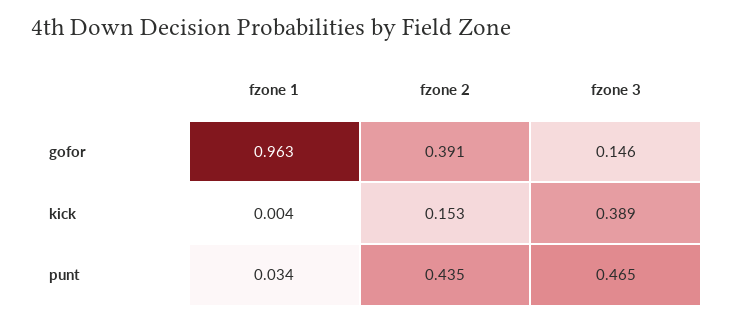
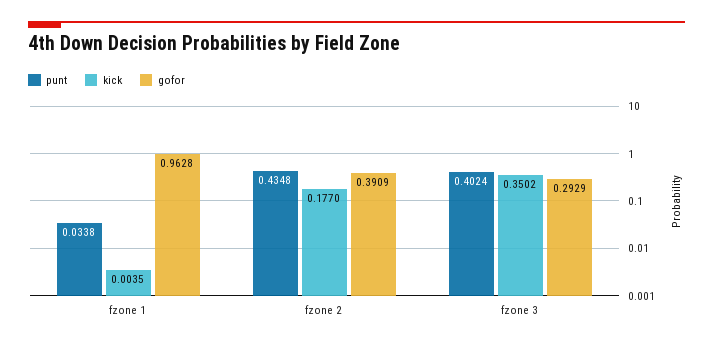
  {
    "gofor": {
      "fzone 1": 0.9628,
      "fzone 2": 0.3909,
-     "fzone 3": 0.146
+     "fzone 3": 0.2929
    },
    "kick": {
      "fzone 1": 0.0035,
-     "fzone 2": 0.153,
+     "fzone 2": 0.177,
-     "fzone 3": 0.389
+     "fzone 3": 0.3502
    },
    "punt": {
      "fzone 1": 0.0338,
      "fzone 2": 0.4348,
-     "fzone 3": 0.465
+     "fzone 3": 0.4024
    }
  }

